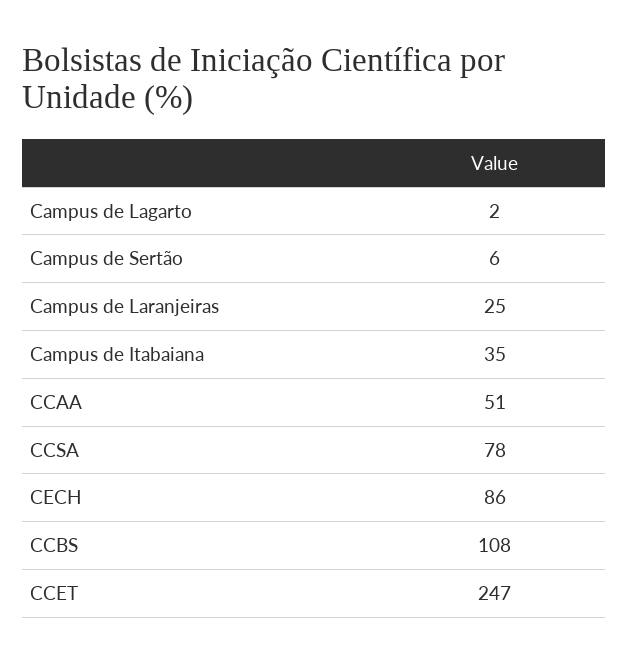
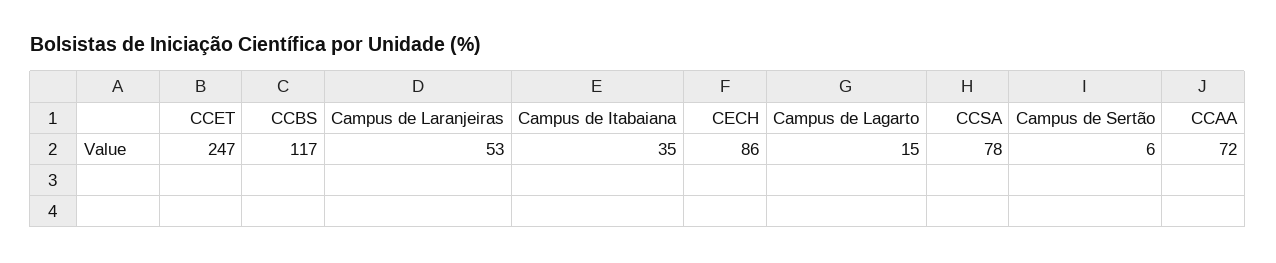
  {
-   "Campus de Lagarto": 2,
+   "Campus de Lagarto": 15,
    "Campus de Sertão": 6,
-   "Campus de Laranjeiras": 25,
+   "Campus de Laranjeiras": 53,
    "Campus de Itabaiana": 35,
-   "CCAA": 51,
+   "CCAA": 72,
    "CCSA": 78,
    "CECH": 86,
-   "CCBS": 108,
+   "CCBS": 117,
    "CCET": 247
  }

